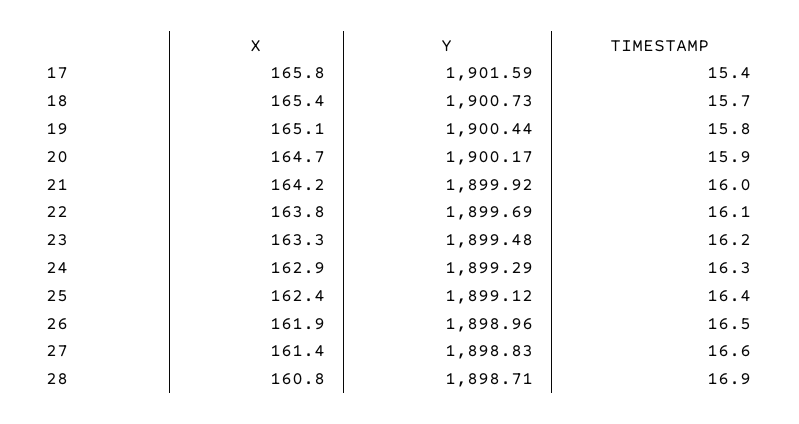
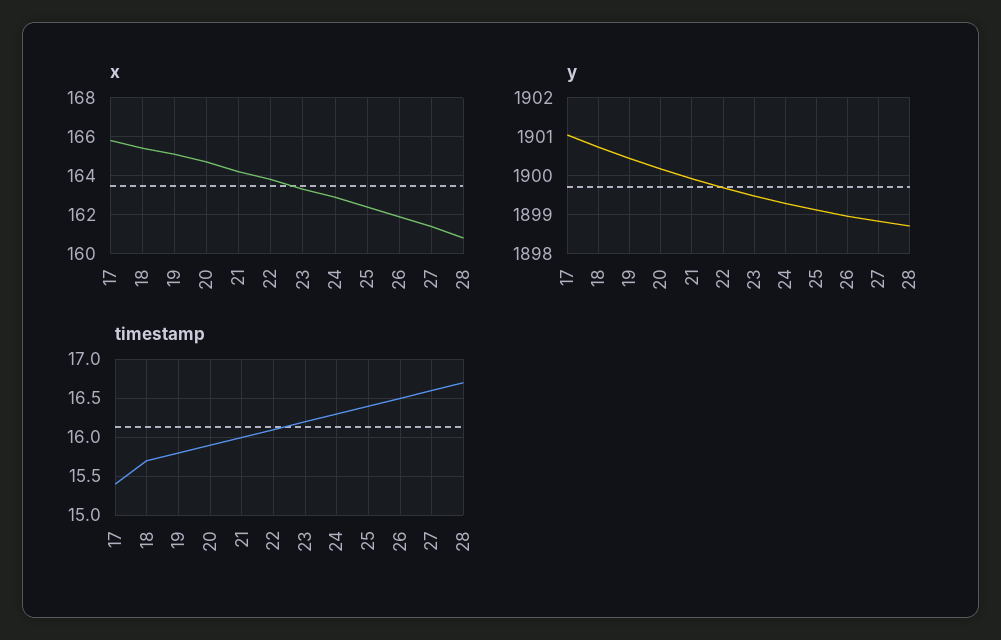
  {
    "X": {
      "17": 165.8,
      "18": 165.4,
      "19": 165.1,
      "20": 164.7,
      "21": 164.2,
      "22": 163.8,
      "23": 163.3,
      "24": 162.9,
      "25": 162.4,
      "26": 161.9,
      "27": 161.4,
      "28": 160.8
    },
    "Y": {
-     "17": 1901.59,
+     "17": 1901,
      "18": 1900.73,
      "19": 1900.44,
      "20": 1900.17,
      "21": 1899.92,
      "22": 1899.69,
      "23": 1899.48,
      "24": 1899.29,
      "25": 1899.12,
      "26": 1898.96,
      "27": 1898.83,
      "28": 1898.71
    },
    "TIMESTAMP": {
      "17": 15.4,
      "18": 15.7,
      "19": 15.8,
      "20": 15.9,
      "21": 16,
      "22": 16.1,
      "23": 16.2,
      "24": 16.3,
      "25": 16.4,
      "26": 16.5,
      "27": 16.6,
-     "28": 16.9
+     "28": 16.7
    }
  }

